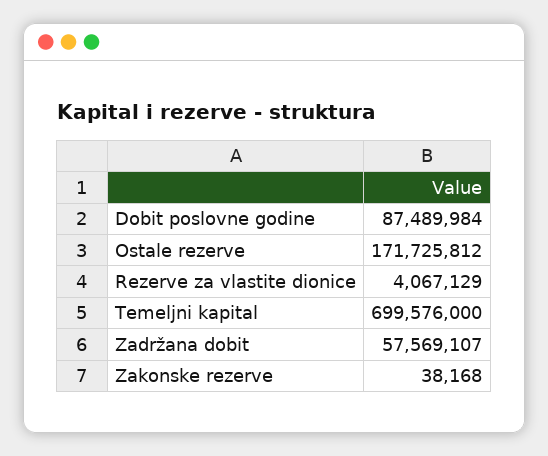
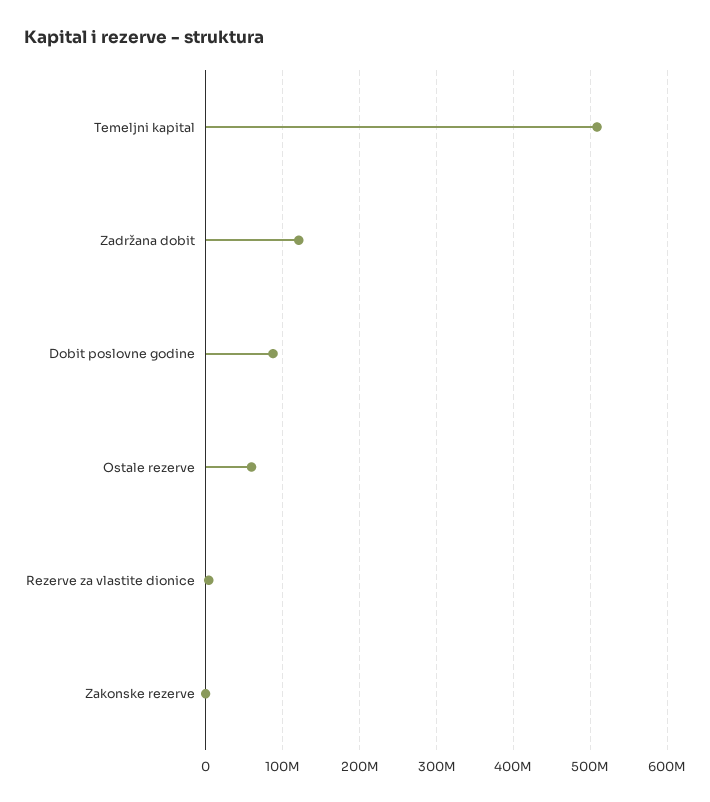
  {
    "Dobit poslovne godine": 87489984,
-   "Ostale rezerve": 171725812,
+   "Ostale rezerve": 60000000,
    "Rezerve za vlastite dionice": 4067129,
-   "Temeljni kapital": 699576000,
+   "Temeljni kapital": 510000000,
-   "Zadržana dobit": 57569107,
+   "Zadržana dobit": 120000000,
    "Zakonske rezerve": 38168
  }

